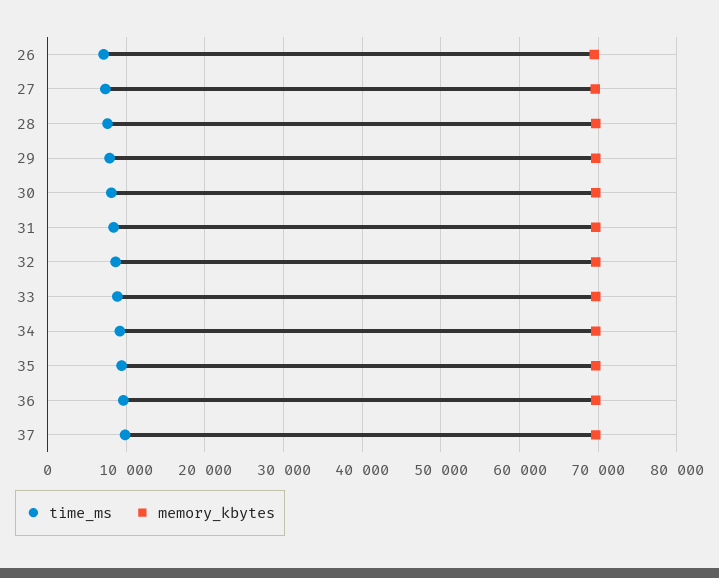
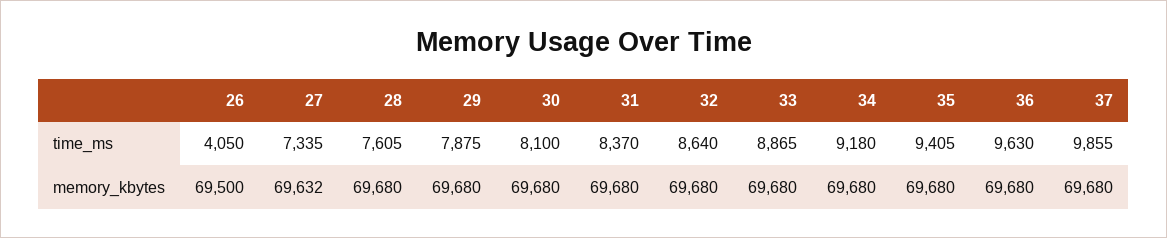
  {
    "time_ms": {
-     "26": 7000,
+     "26": 4050,
      "27": 7335,
      "28": 7605,
      "29": 7875,
      "30": 8100,
      "31": 8370,
      "32": 8640,
      "33": 8865,
      "34": 9180,
      "35": 9405,
      "36": 9630,
      "37": 9855
    },
    "memory_kbytes": {
      "26": 69500,
      "27": 69632,
      "28": 69680,
      "29": 69680,
      "30": 69680,
      "31": 69680,
      "32": 69680,
      "33": 69680,
      "34": 69680,
      "35": 69680,
      "36": 69680,
      "37": 69680
    }
  }

